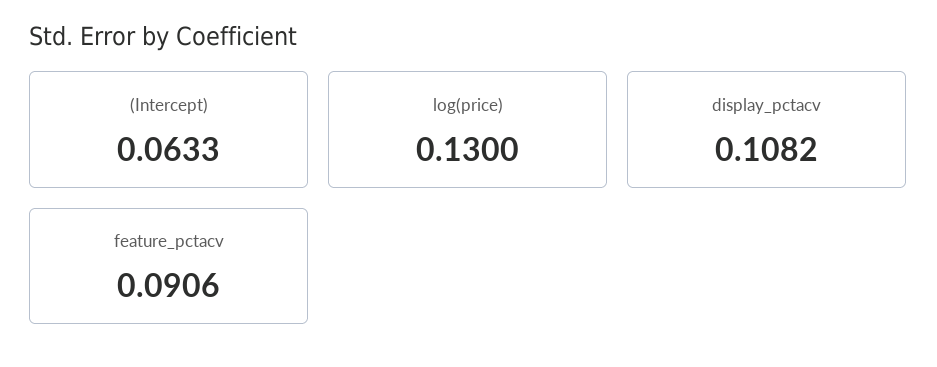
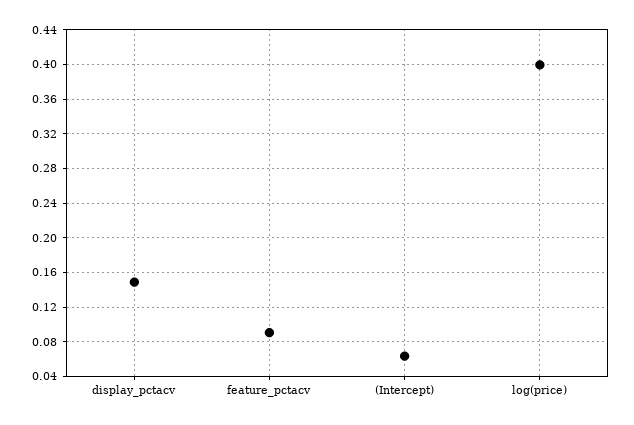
  {
    "(Intercept)": 0.0633,
-   "log(price)": 0.13,
+   "log(price)": 0.4,
-   "display_pctacv": 0.1082,
+   "display_pctacv": 0.15,
    "feature_pctacv": 0.0906
  }

